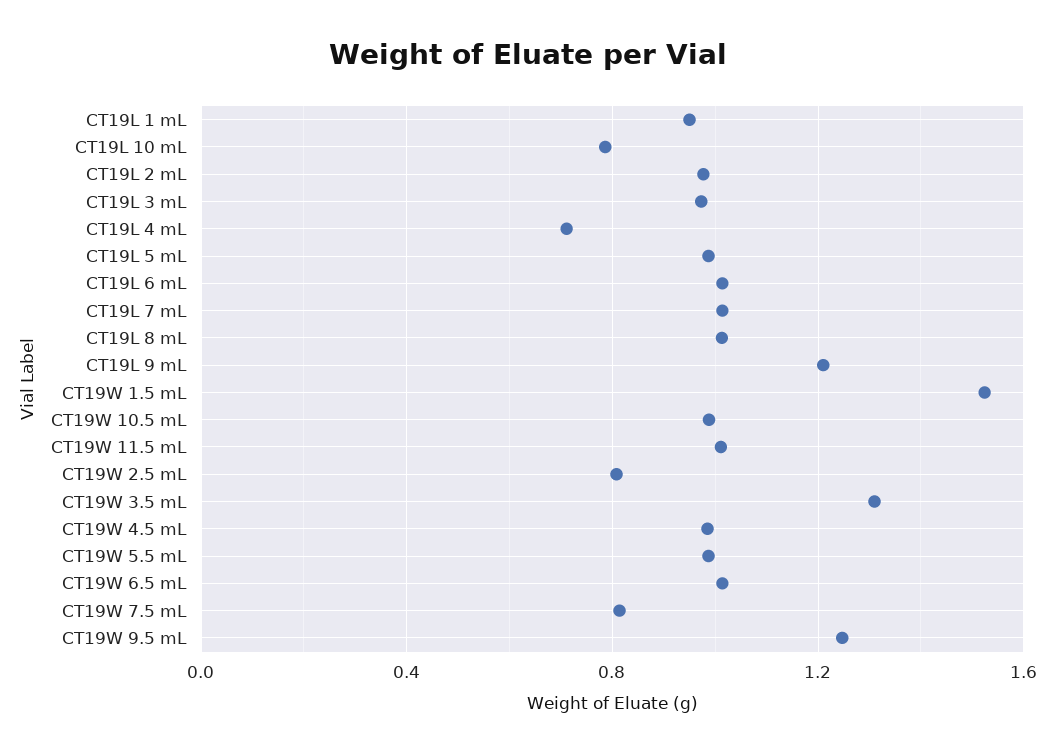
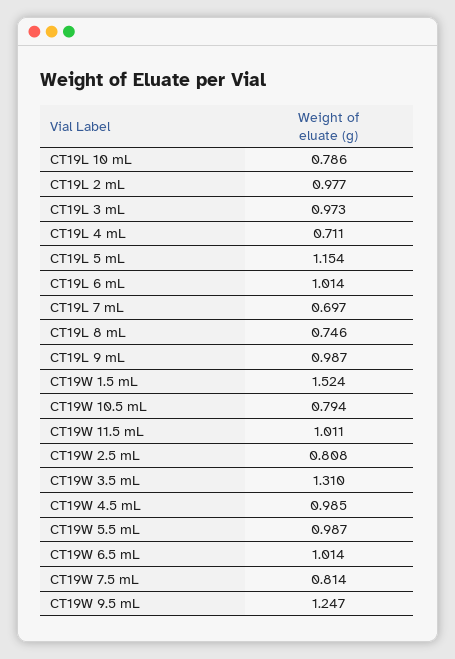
  {
-   "CT19L 1 mL": 0.95,
    "CT19L 10 mL": 0.786,
    "CT19L 2 mL": 0.977,
    "CT19L 3 mL": 0.973,
    "CT19L 4 mL": 0.711,
-   "CT19L 5 mL": 1,
+   "CT19L 5 mL": 1.154,
    "CT19L 6 mL": 1.014,
-   "CT19L 7 mL": 1,
+   "CT19L 7 mL": 0.697,
-   "CT19L 8 mL": 1,
+   "CT19L 8 mL": 0.746,
-   "CT19L 9 mL": 1.2,
+   "CT19L 9 mL": 0.987,
    "CT19W 1.5 mL": 1.524,
-   "CT19W 10.5 mL": 1,
+   "CT19W 10.5 mL": 0.794,
    "CT19W 11.5 mL": 1.011,
    "CT19W 2.5 mL": 0.808,
    "CT19W 3.5 mL": 1.31,
    "CT19W 4.5 mL": 0.985,
    "CT19W 5.5 mL": 0.987,
    "CT19W 6.5 mL": 1.014,
    "CT19W 7.5 mL": 0.814,
    "CT19W 9.5 mL": 1.247
  }

